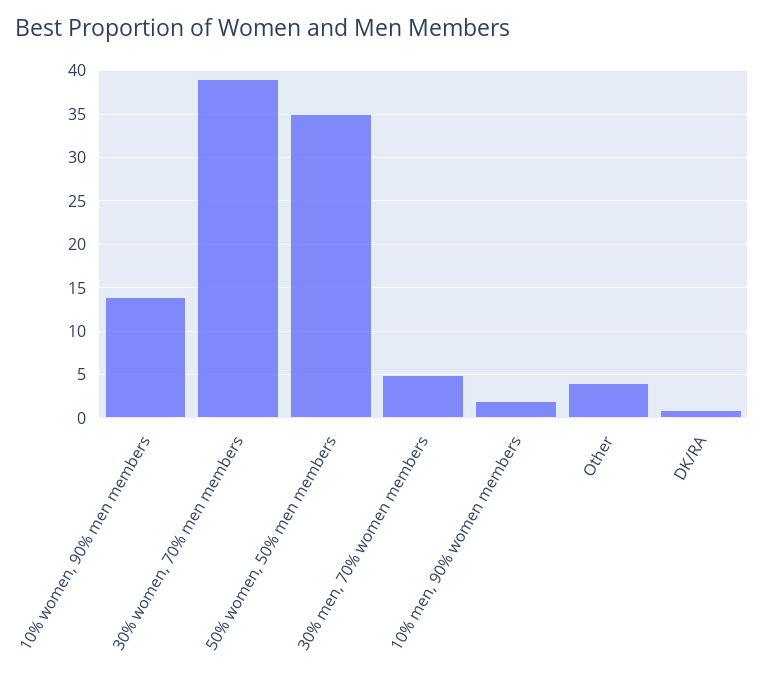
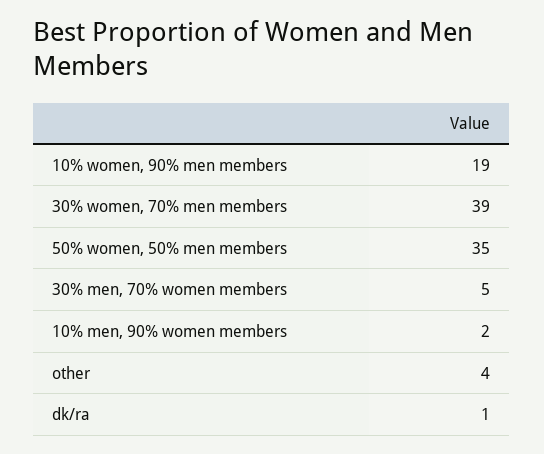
  {
-   "10% women, 90% men members": 14,
+   "10% women, 90% men members": 19,
    "30% women, 70% men members": 39,
    "50% women, 50% men members": 35,
    "30% men, 70% women members": 5,
    "10% men, 90% women members": 2,
    "Other": 4,
    "DK/RA": 1
  }

